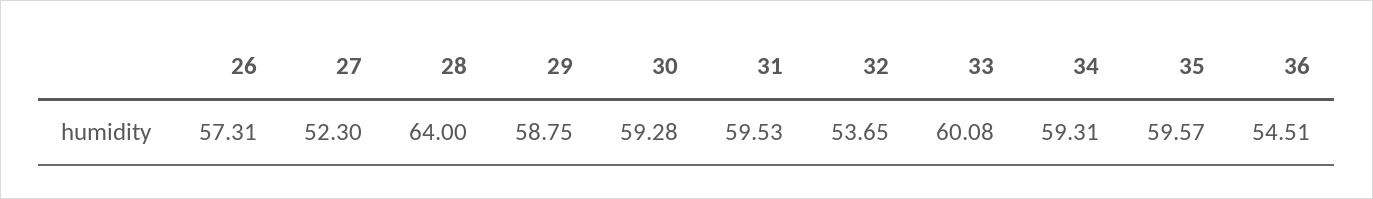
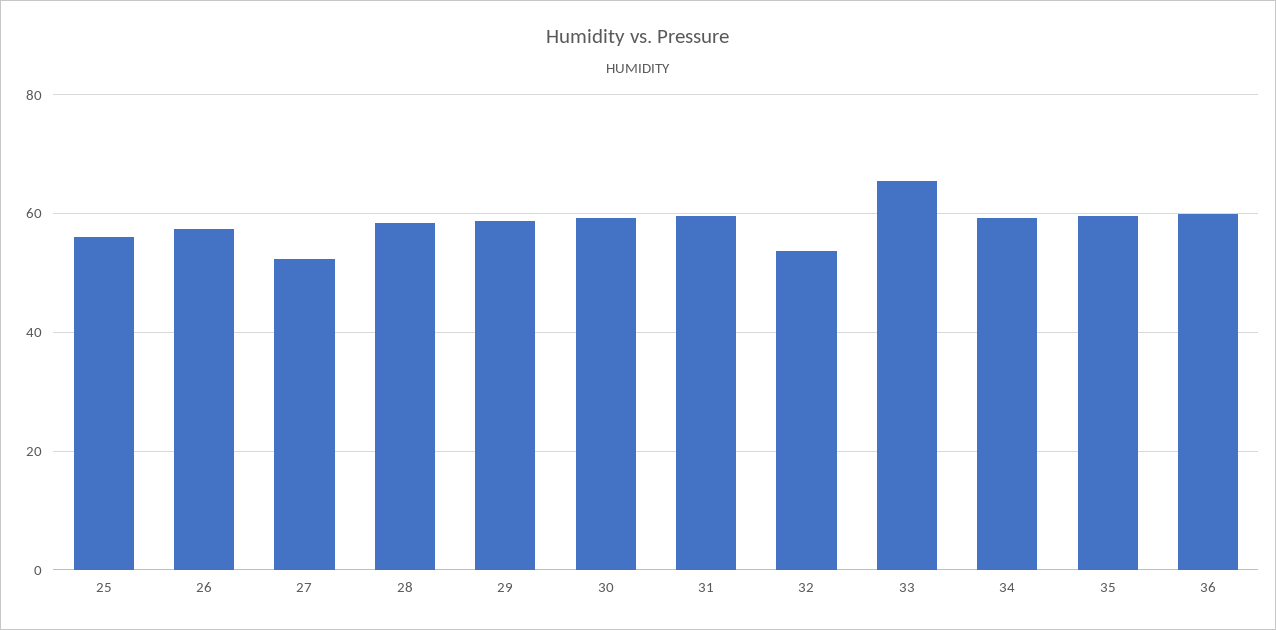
  {
    "26": 57.31,
    "27": 52.3,
-   "28": 64,
+   "28": 58,
    "29": 58.75,
    "30": 59.28,
    "31": 59.53,
    "32": 53.65,
-   "33": 60.08,
+   "33": 66,
    "34": 59.31,
    "35": 59.57,
-   "36": 54.51
+   "36": 60,
+   "25": 56
  }

